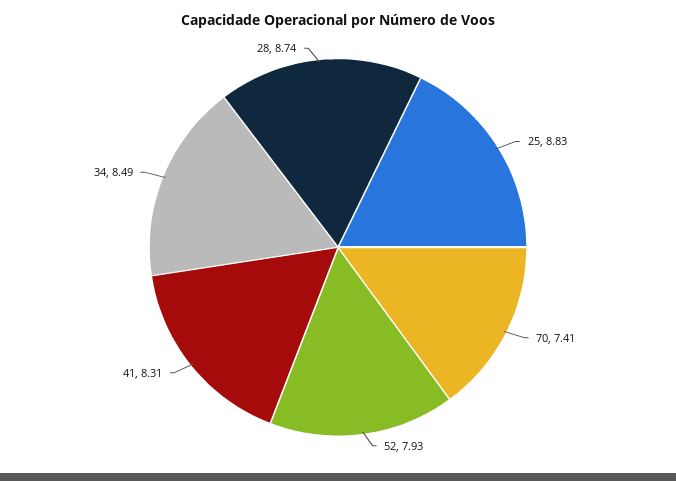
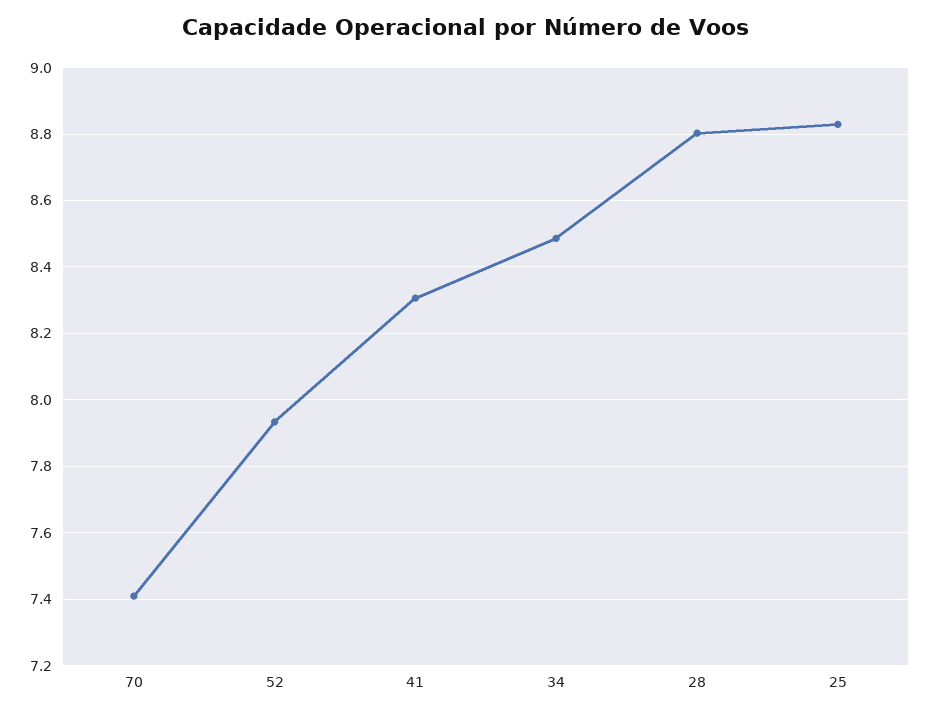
  {
    "25": 8.83,
    "70": 7.41,
    "52": 7.93,
    "41": 8.31,
    "34": 8.49,
-   "28": 8.74
+   "28": 8.8
  }

